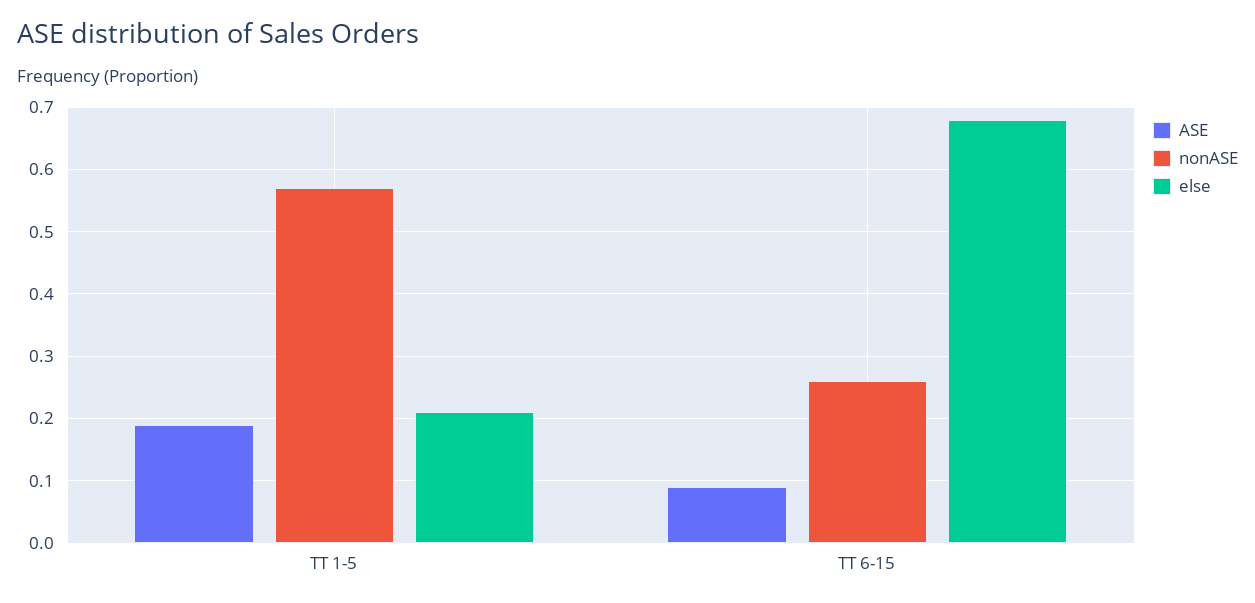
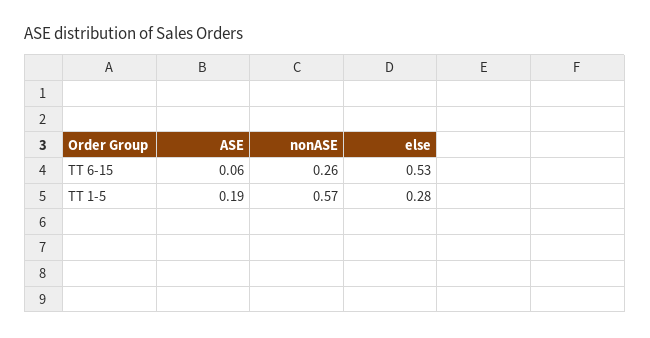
  {
    "ASE": {
      "TT 1-5": 0.19,
-     "TT 6-15": 0.09
+     "TT 6-15": 0.06
    },
    "nonASE": {
      "TT 1-5": 0.57,
      "TT 6-15": 0.26
    },
    "else": {
-     "TT 1-5": 0.21,
+     "TT 1-5": 0.28,
-     "TT 6-15": 0.68
+     "TT 6-15": 0.53
    }
  }

